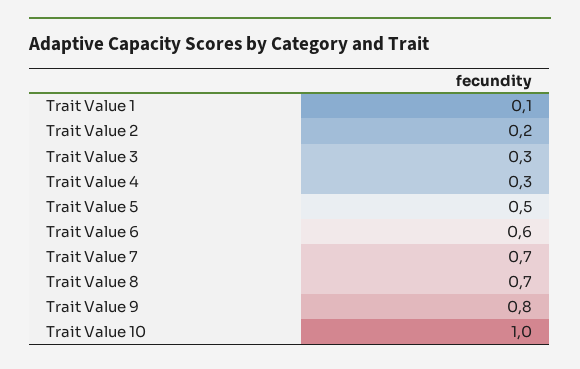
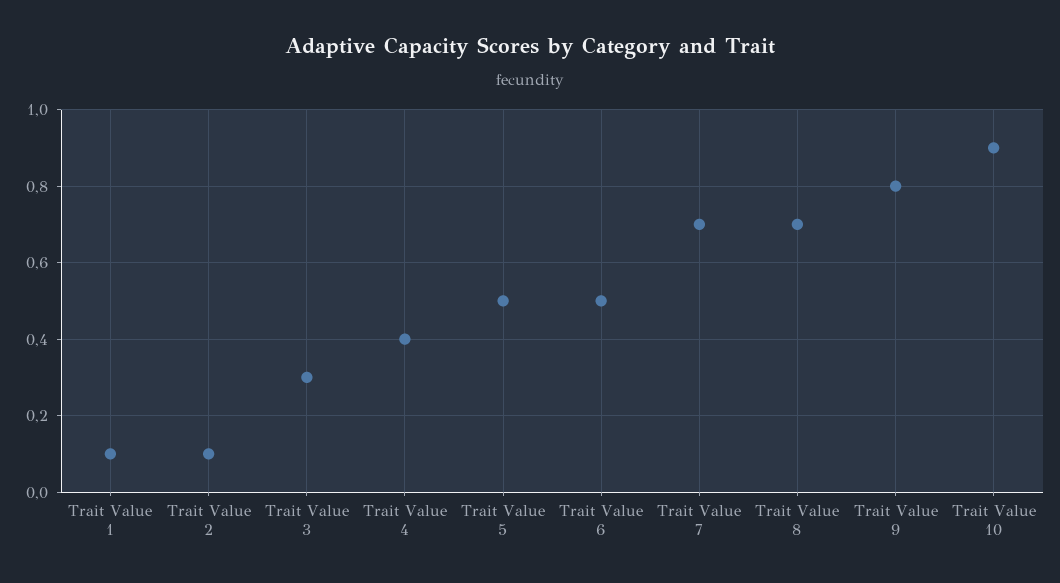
  {
    "Trait Value 1": 0.1,
-   "Trait Value 2": 0.2,
+   "Trait Value 2": 0.1,
    "Trait Value 3": 0.3,
-   "Trait Value 4": 0.3,
+   "Trait Value 4": 0.4,
    "Trait Value 5": 0.5,
-   "Trait Value 6": 0.6,
+   "Trait Value 6": 0.5,
    "Trait Value 7": 0.7,
    "Trait Value 8": 0.7,
    "Trait Value 9": 0.8,
-   "Trait Value 10": 1
+   "Trait Value 10": 0.9
  }

